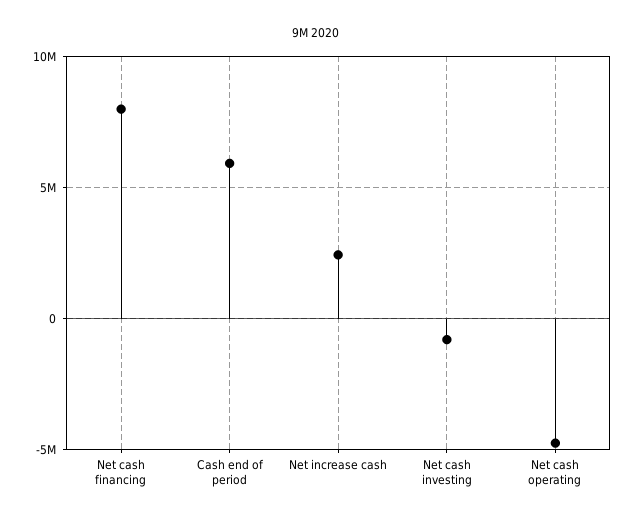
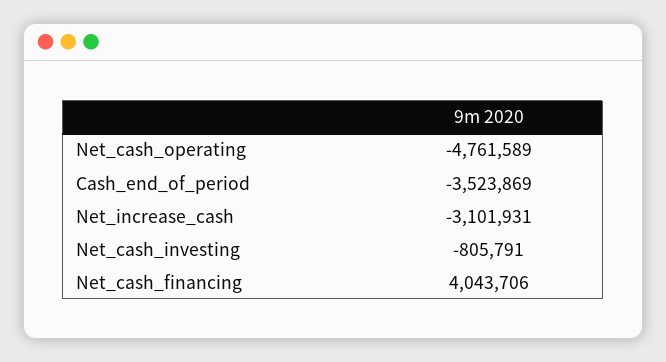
  {
-   "Net cash financing": 8000000,
+   "Net cash financing": 4043706,
-   "Cash end of period": 6000000,
+   "Cash end of period": -3523869,
-   "Net increase cash": 2500000,
+   "Net increase cash": -3101931,
    "Net cash investing": -805791,
    "Net cash operating": -4761589
  }

